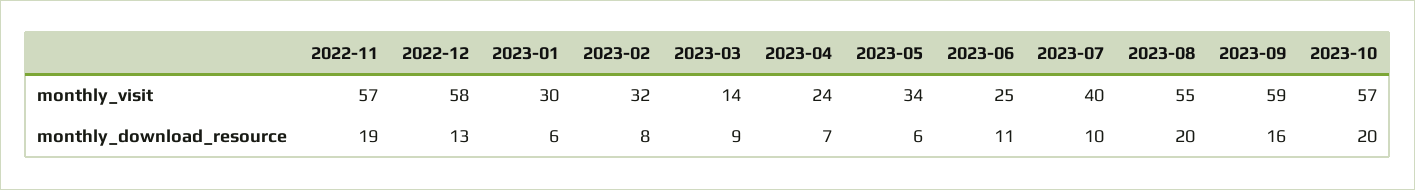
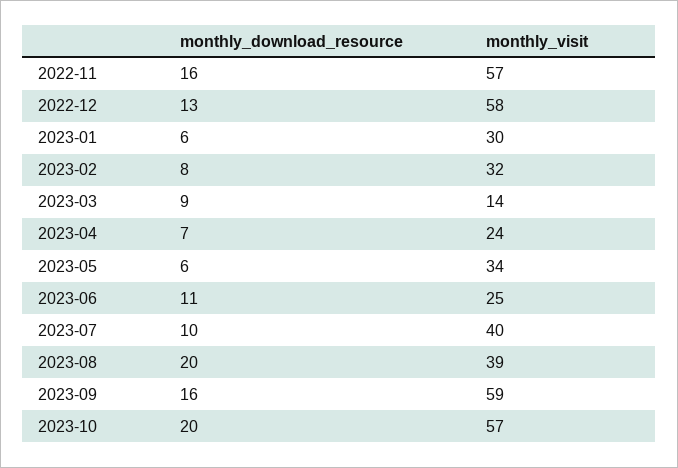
  {
    "2022-11": {
      "monthly_visit": 57,
-     "monthly_download_resource": 19
+     "monthly_download_resource": 16
    },
    "2022-12": {
      "monthly_visit": 58,
      "monthly_download_resource": 13
    },
    "2023-01": {
      "monthly_visit": 30,
      "monthly_download_resource": 6
    },
    "2023-02": {
      "monthly_visit": 32,
      "monthly_download_resource": 8
    },
    "2023-03": {
      "monthly_visit": 14,
      "monthly_download_resource": 9
    },
    "2023-04": {
      "monthly_visit": 24,
      "monthly_download_resource": 7
    },
    "2023-05": {
      "monthly_visit": 34,
      "monthly_download_resource": 6
    },
    "2023-06": {
      "monthly_visit": 25,
      "monthly_download_resource": 11
    },
    "2023-07": {
      "monthly_visit": 40,
      "monthly_download_resource": 10
    },
    "2023-08": {
-     "monthly_visit": 55,
+     "monthly_visit": 39,
      "monthly_download_resource": 20
    },
    "2023-09": {
      "monthly_visit": 59,
      "monthly_download_resource": 16
    },
    "2023-10": {
      "monthly_visit": 57,
      "monthly_download_resource": 20
    }
  }

